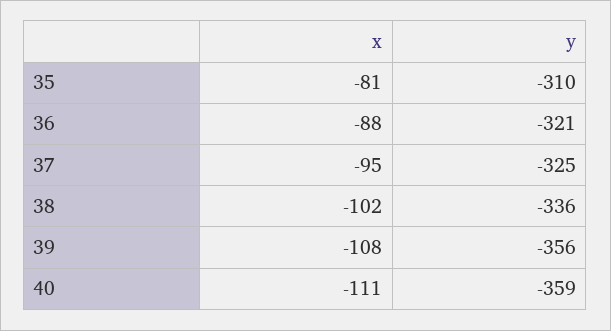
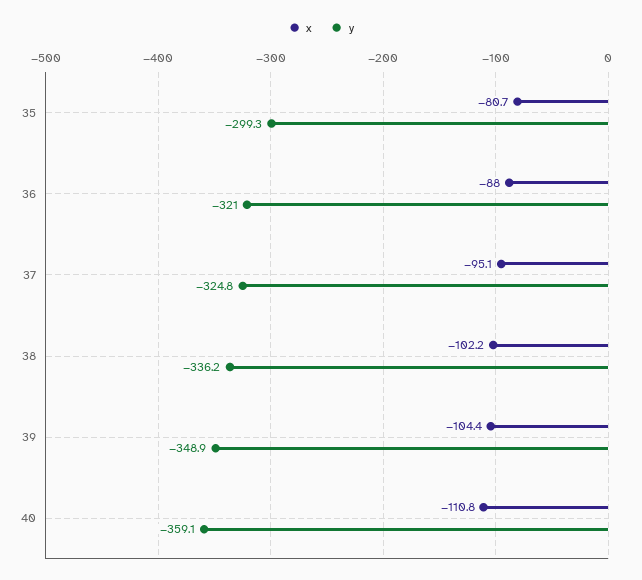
  {
    "x": {
      "35": -80.7,
      "36": -88,
      "37": -95.1,
      "38": -102.2,
-     "39": -108,
+     "39": -104.4,
      "40": -110.8
    },
    "y": {
-     "35": -310,
+     "35": -299.3,
      "36": -321,
      "37": -324.8,
      "38": -336.2,
-     "39": -356,
+     "39": -348.9,
      "40": -359.1
    }
  }

